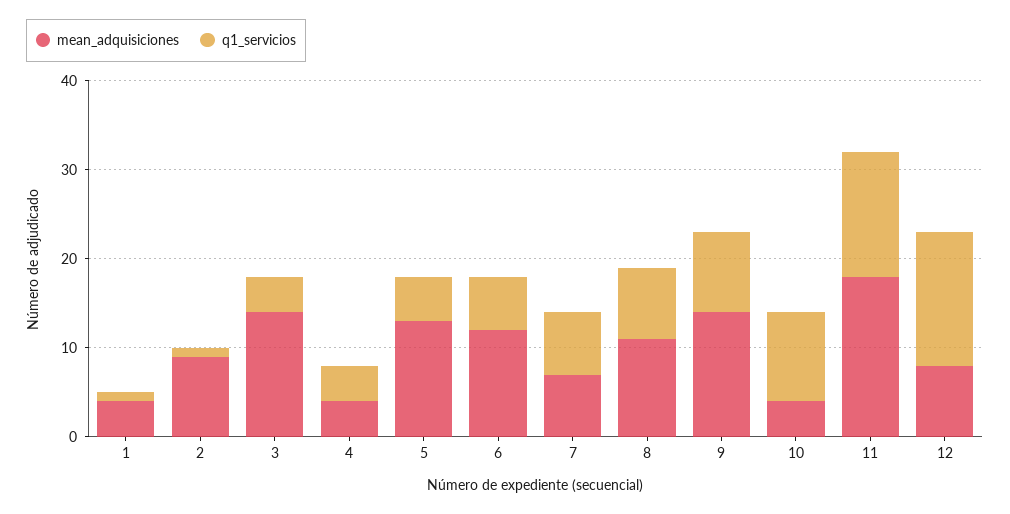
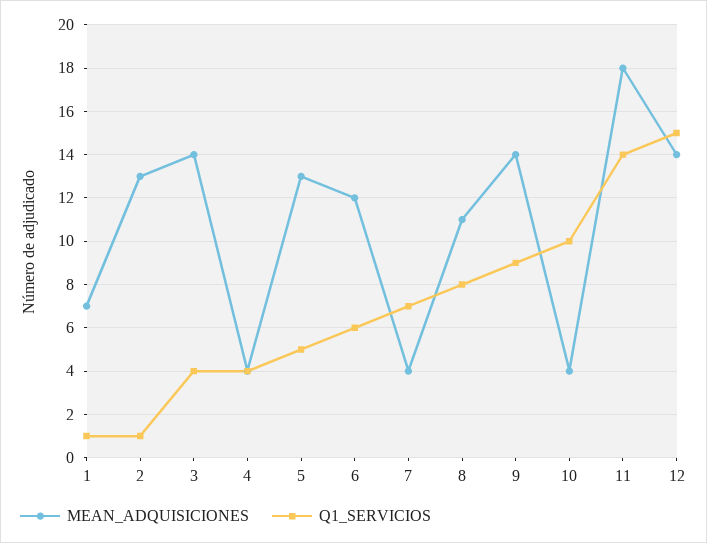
  {
    "mean_adquisiciones": {
-     "1": 4,
+     "1": 7,
-     "2": 9,
+     "2": 13,
      "3": 14,
      "4": 4,
      "5": 13,
      "6": 12,
-     "7": 7,
+     "7": 4,
      "8": 11,
      "9": 14,
      "10": 4,
      "11": 18,
-     "12": 8
+     "12": 14
    },
    "q1_servicios": {
      "1": 1,
      "2": 1,
      "3": 4,
      "4": 4,
      "5": 5,
      "6": 6,
      "7": 7,
      "8": 8,
      "9": 9,
      "10": 10,
      "11": 14,
      "12": 15
    }
  }

